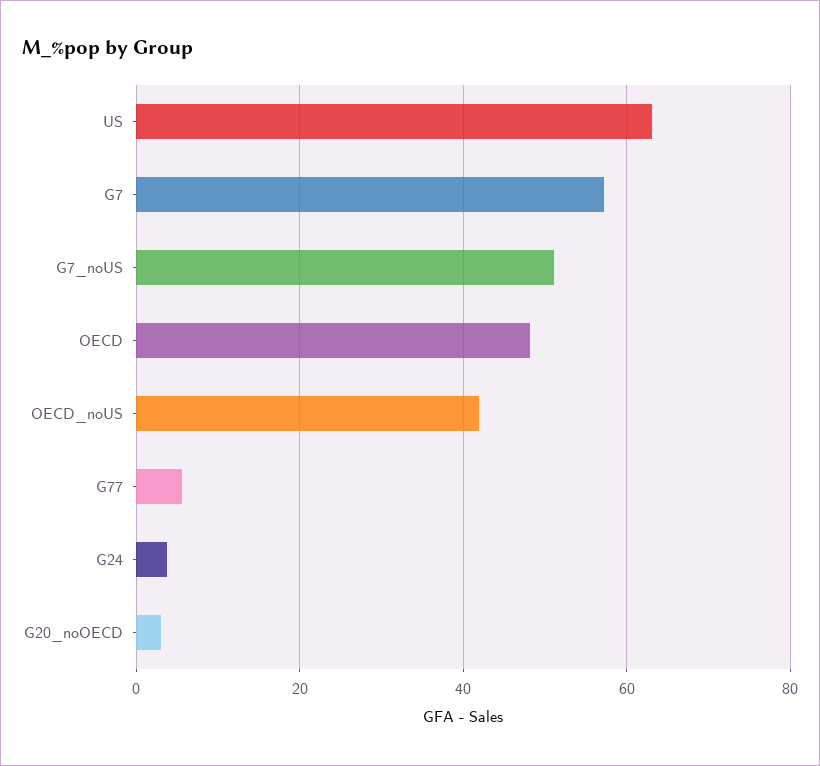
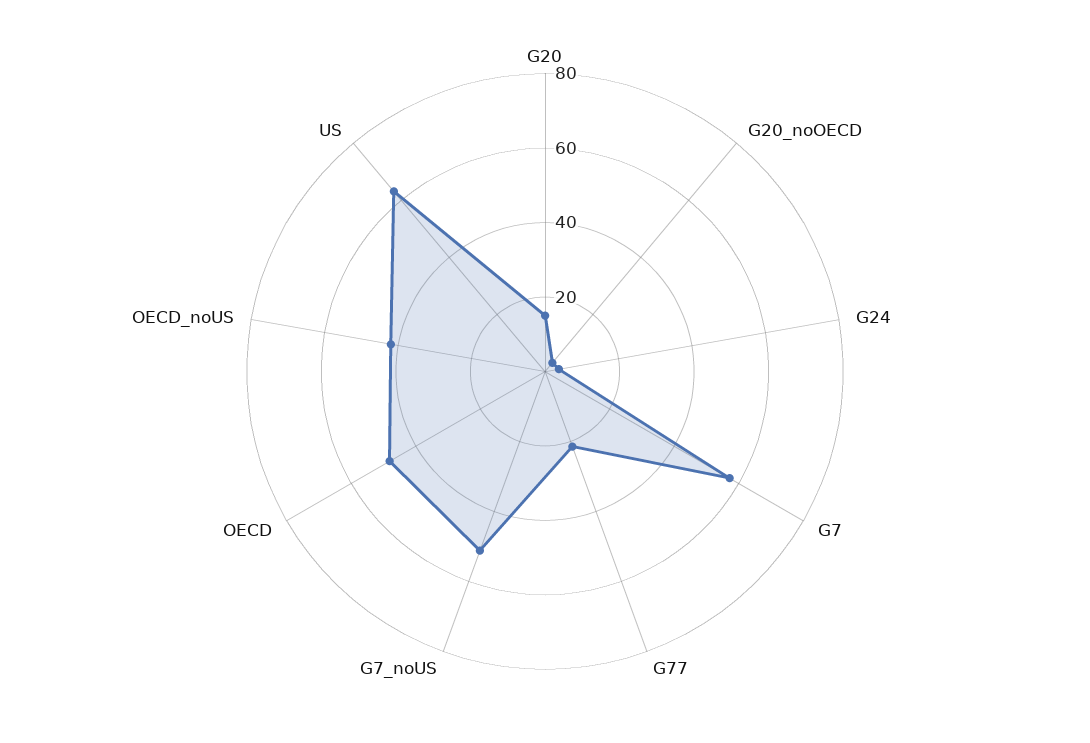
  {
    "US": 64,
    "G7": 58,
    "G7_noUS": 52,
    "OECD": 48,
    "OECD_noUS": 42,
-   "G77": 6,
+   "G77": 20,
    "G24": 4,
-   "G20_noOECD": 4
+   "G20_noOECD": 4,
+   "G20": 15
  }

